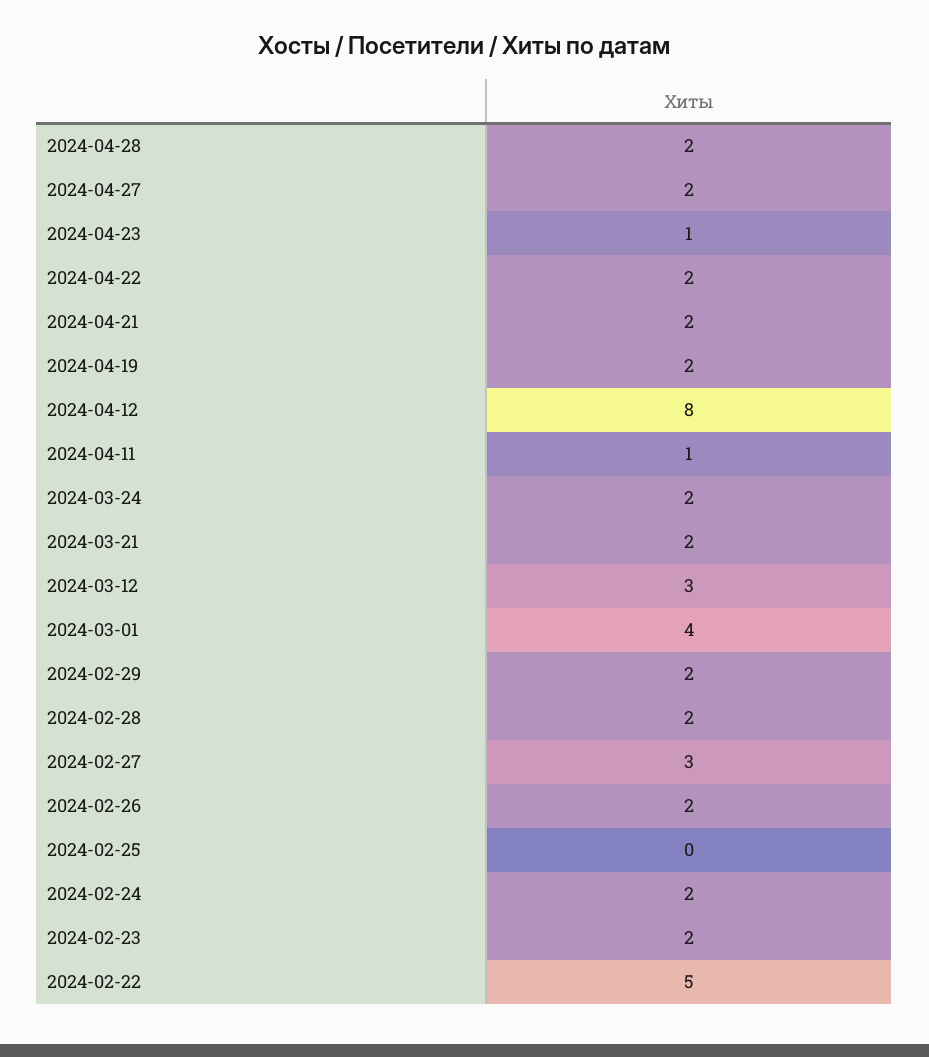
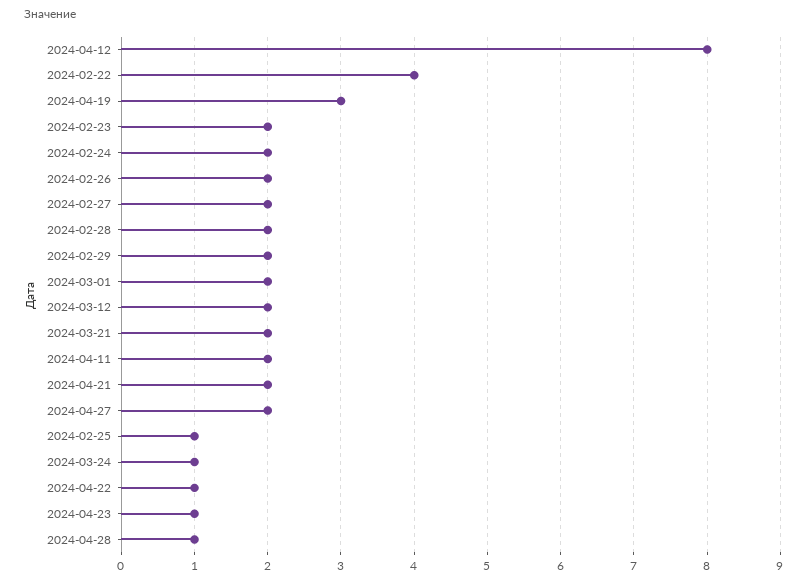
  {
-   "2024-04-28": 2,
+   "2024-04-28": 1,
    "2024-04-27": 2,
    "2024-04-23": 1,
-   "2024-04-22": 2,
+   "2024-04-22": 1,
    "2024-04-21": 2,
-   "2024-04-19": 2,
+   "2024-04-19": 3,
    "2024-04-12": 8,
-   "2024-04-11": 1,
+   "2024-04-11": 2,
-   "2024-03-24": 2,
+   "2024-03-24": 1,
    "2024-03-21": 2,
-   "2024-03-12": 3,
+   "2024-03-12": 2,
-   "2024-03-01": 4,
+   "2024-03-01": 2,
    "2024-02-29": 2,
    "2024-02-28": 2,
-   "2024-02-27": 3,
+   "2024-02-27": 2,
    "2024-02-26": 2,
-   "2024-02-25": 0,
+   "2024-02-25": 1,
    "2024-02-24": 2,
    "2024-02-23": 2,
-   "2024-02-22": 5
+   "2024-02-22": 4
  }

